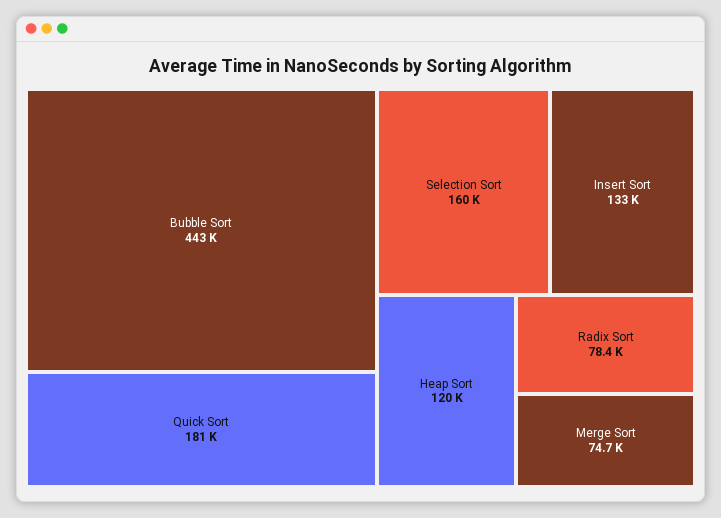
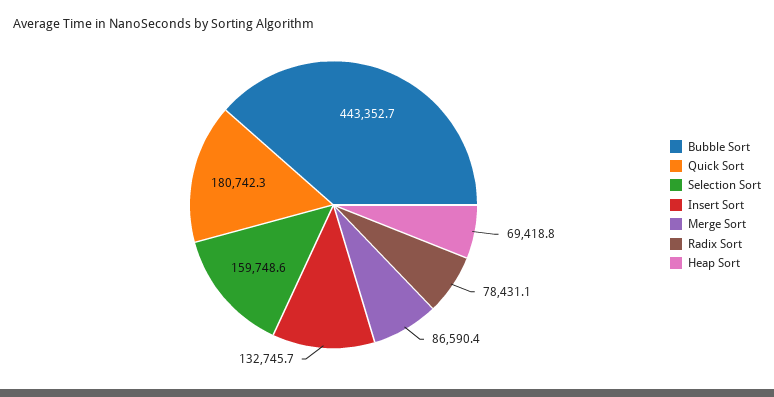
  {
    "Bubble Sort": 443352.7,
    "Quick Sort": 180742.3,
    "Selection Sort": 159748.6,
    "Insert Sort": 132745.7,
-   "Heap Sort": 120000,
+   "Heap Sort": 69418.8,
    "Radix Sort": 78431.1,
-   "Merge Sort": 74700
+   "Merge Sort": 86590.4
  }

